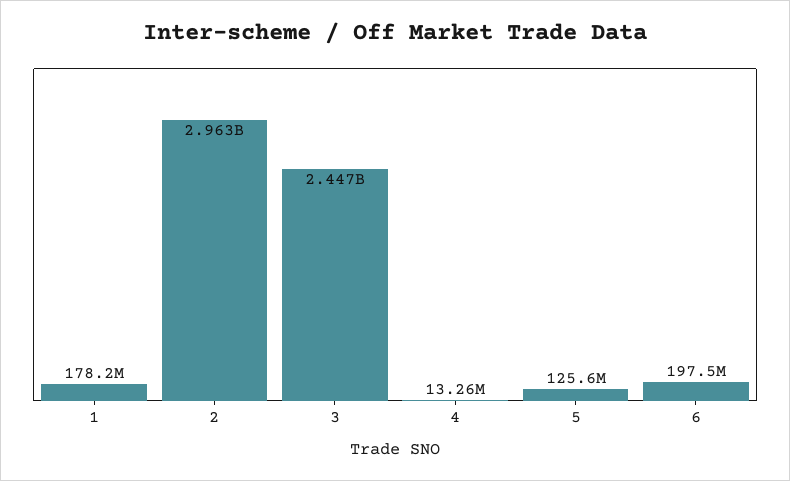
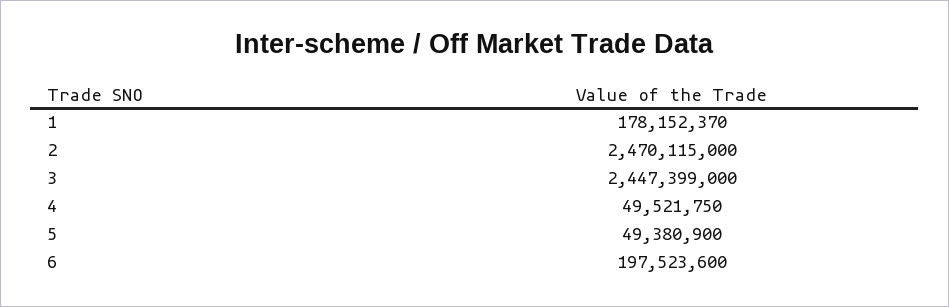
  {
    "1": 178152370,
-   "2": 2963000000,
+   "2": 2470115000,
    "3": 2447399000,
-   "4": 13260000,
+   "4": 49521750,
-   "5": 125600000,
+   "5": 49380900,
    "6": 197523600
  }

